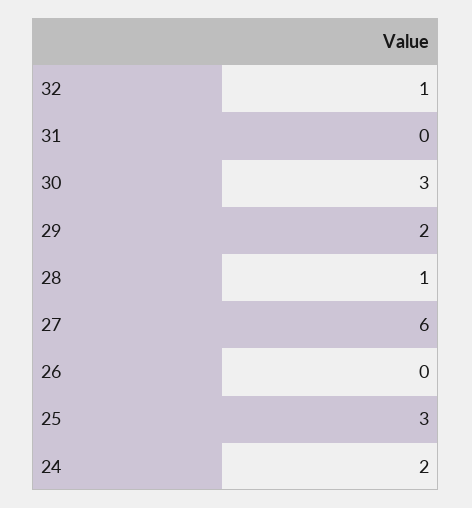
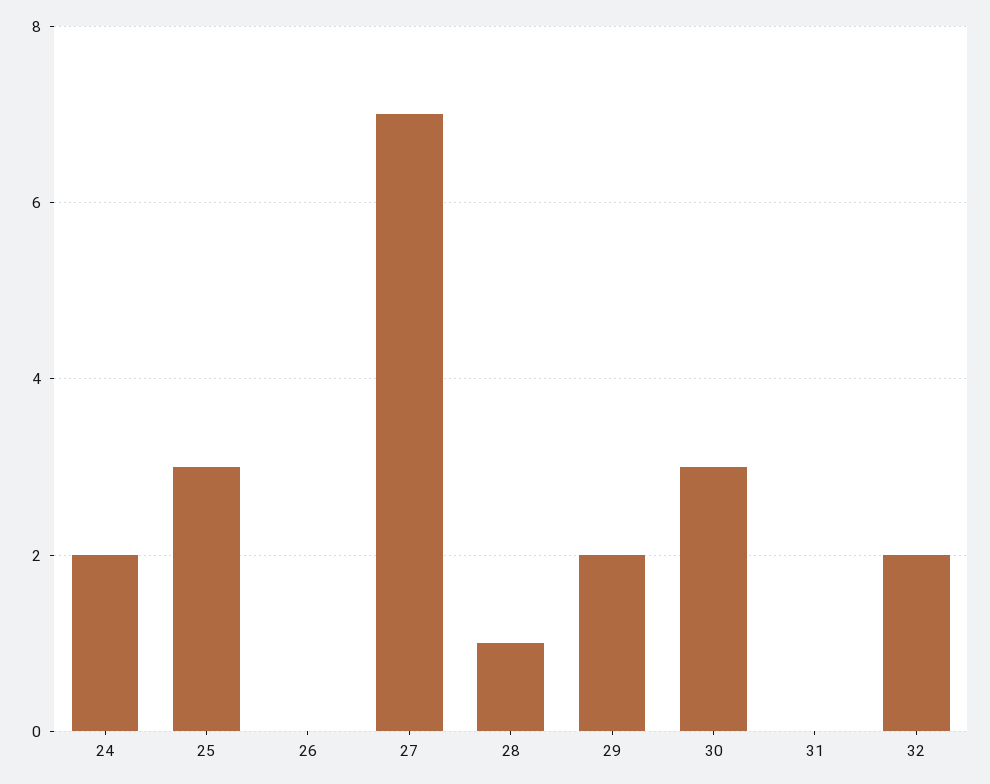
  {
-   "32": 1,
+   "32": 2,
    "31": 0,
    "30": 3,
    "29": 2,
    "28": 1,
-   "27": 6,
+   "27": 7,
    "26": 0,
    "25": 3,
    "24": 2
  }

